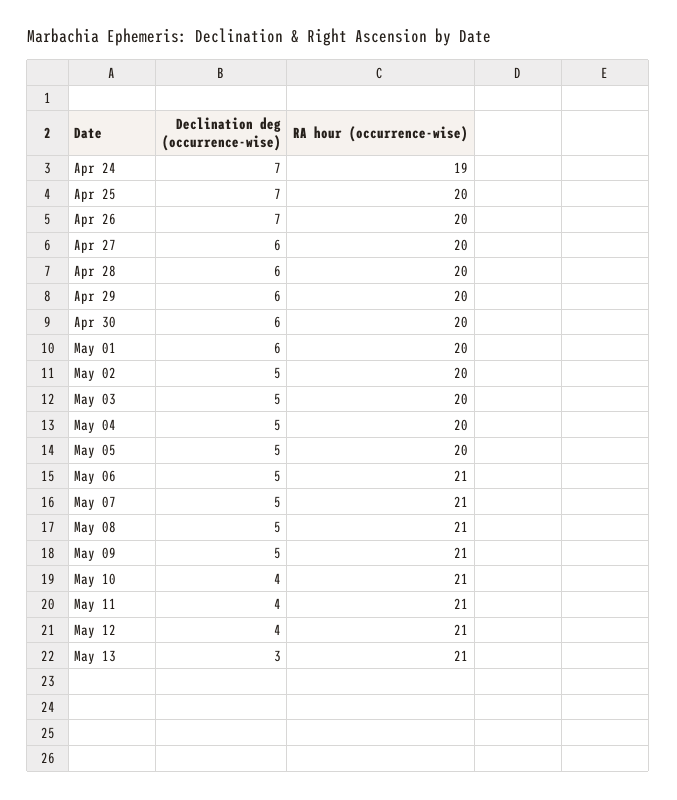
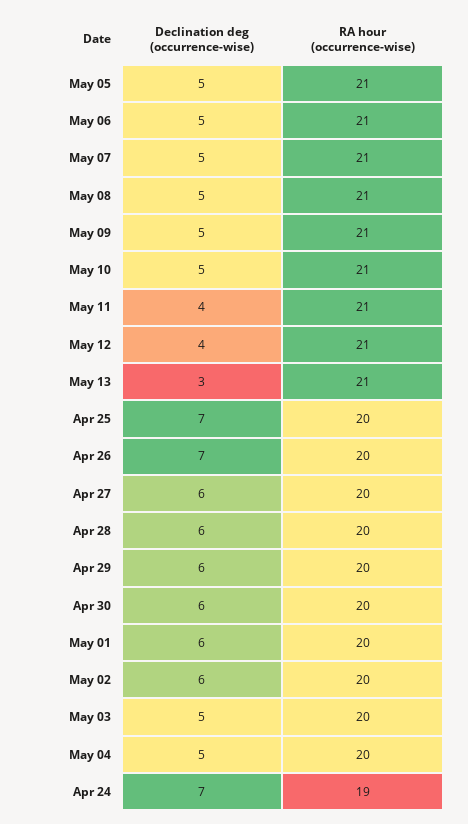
  {
    "Declination deg (occurrence-wise)": {
      "Apr 24": 7,
      "Apr 25": 7,
      "Apr 26": 7,
      "Apr 27": 6,
      "Apr 28": 6,
      "Apr 29": 6,
      "Apr 30": 6,
      "May 01": 6,
-     "May 02": 5,
+     "May 02": 6,
      "May 03": 5,
      "May 04": 5,
      "May 05": 5,
      "May 06": 5,
      "May 07": 5,
      "May 08": 5,
      "May 09": 5,
-     "May 10": 4,
+     "May 10": 5,
      "May 11": 4,
      "May 12": 4,
      "May 13": 3
    },
    "RA hour (occurrence-wise)": {
      "Apr 24": 19,
      "Apr 25": 20,
      "Apr 26": 20,
      "Apr 27": 20,
      "Apr 28": 20,
      "Apr 29": 20,
      "Apr 30": 20,
      "May 01": 20,
      "May 02": 20,
      "May 03": 20,
      "May 04": 20,
-     "May 05": 20,
+     "May 05": 21,
      "May 06": 21,
      "May 07": 21,
      "May 08": 21,
      "May 09": 21,
      "May 10": 21,
      "May 11": 21,
      "May 12": 21,
      "May 13": 21
    }
  }

